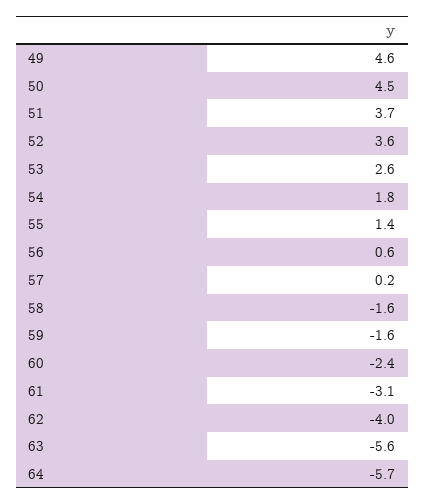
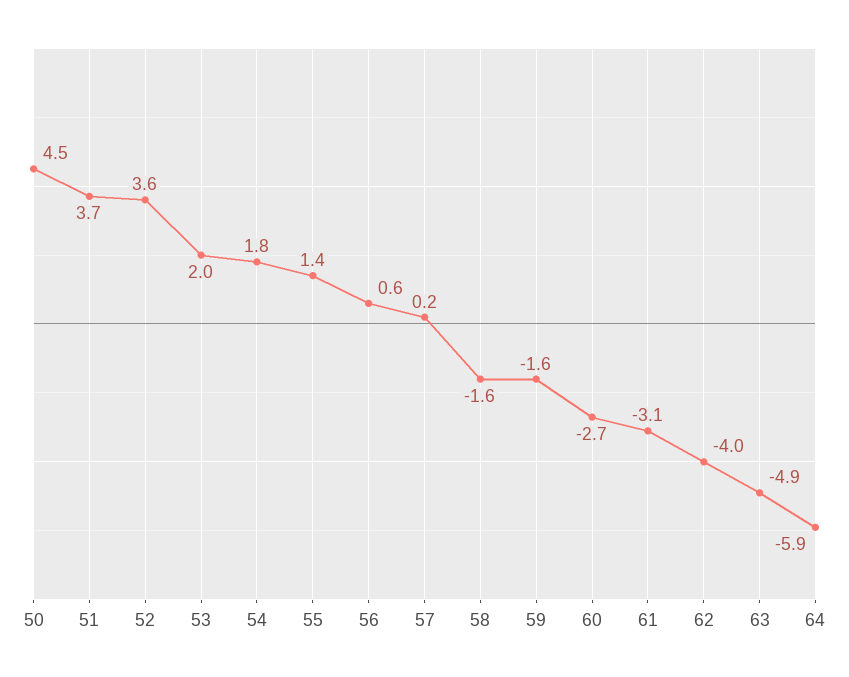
  {
-   "49": 4.6,
    "50": 4.5,
    "51": 3.7,
    "52": 3.6,
-   "53": 2.6,
+   "53": 2,
    "54": 1.8,
    "55": 1.4,
    "56": 0.6,
    "57": 0.2,
    "58": -1.6,
    "59": -1.6,
-   "60": -2.4,
+   "60": -2.7,
    "61": -3.1,
    "62": -4,
-   "63": -5.6,
+   "63": -4.9,
-   "64": -5.7
+   "64": -5.9
  }

